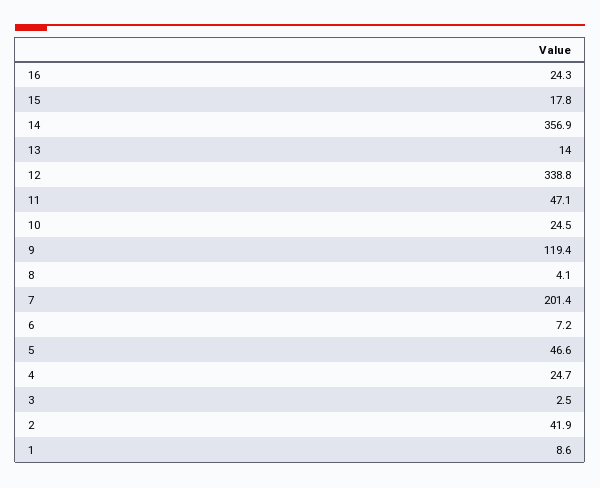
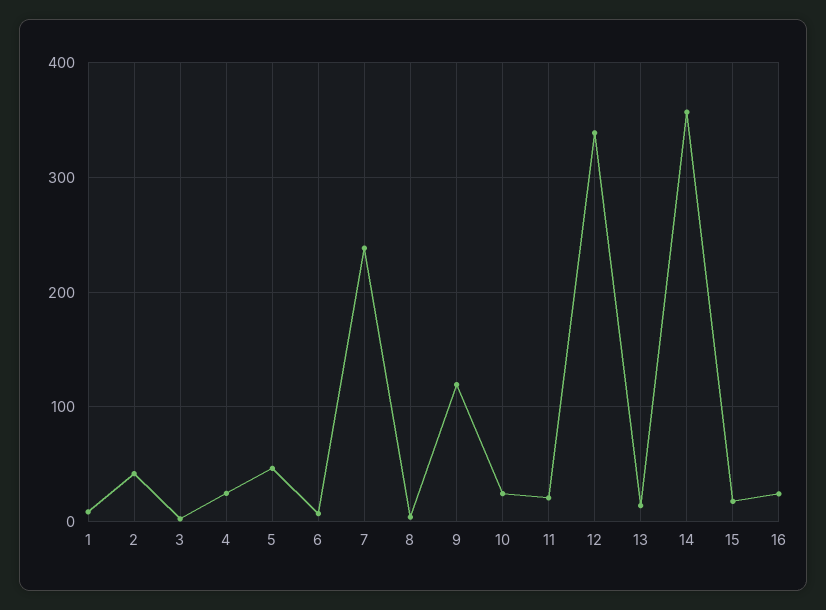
  {
    "16": 24.3,
    "15": 17.8,
    "14": 356.9,
    "13": 14,
    "12": 338.8,
-   "11": 47.1,
+   "11": 20,
    "10": 24.5,
    "9": 119.4,
    "8": 4.1,
-   "7": 201.4,
+   "7": 240,
    "6": 7.2,
    "5": 46.6,
    "4": 24.7,
    "3": 2.5,
    "2": 41.9,
    "1": 8.6
  }

